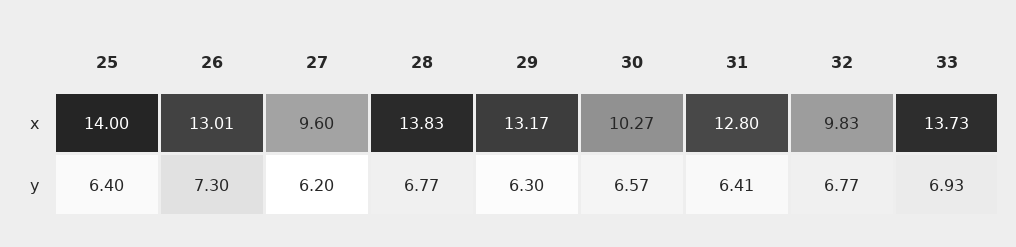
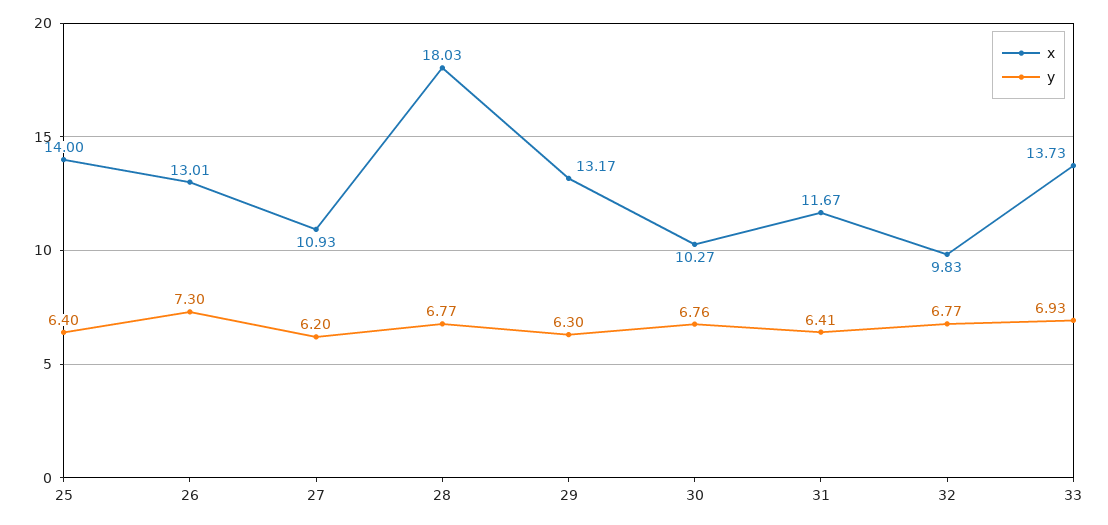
  {
    "x": {
      "25": 14,
      "26": 13.01,
-     "27": 9.6,
+     "27": 10.93,
-     "28": 13.83,
+     "28": 18.03,
      "29": 13.17,
      "30": 10.27,
-     "31": 12.8,
+     "31": 11.67,
      "32": 9.83,
      "33": 13.73
    },
    "y": {
      "25": 6.4,
      "26": 7.3,
      "27": 6.2,
      "28": 6.77,
      "29": 6.3,
-     "30": 6.57,
+     "30": 6.76,
      "31": 6.41,
      "32": 6.77,
      "33": 6.93
    }
  }

